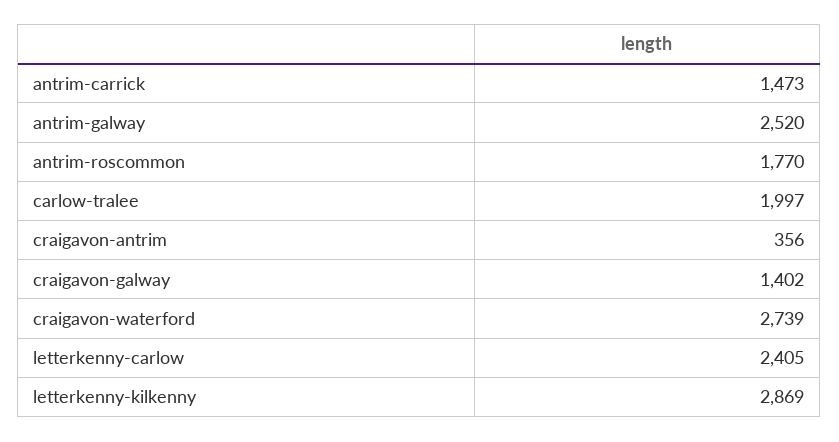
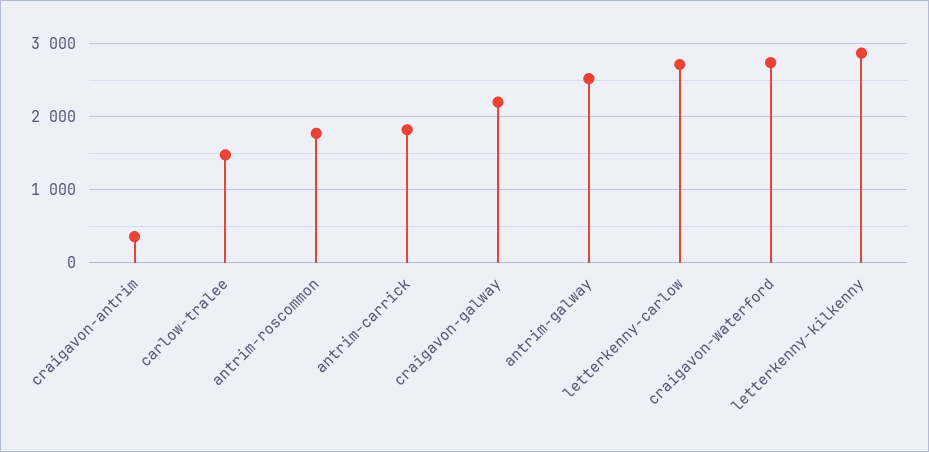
  {
-   "antrim-carrick": 1473,
+   "antrim-carrick": 1800,
    "antrim-galway": 2520,
    "antrim-roscommon": 1770,
-   "carlow-tralee": 1997,
+   "carlow-tralee": 1500,
    "craigavon-antrim": 356,
-   "craigavon-galway": 1402,
+   "craigavon-galway": 2200,
    "craigavon-waterford": 2739,
-   "letterkenny-carlow": 2405,
+   "letterkenny-carlow": 2700,
    "letterkenny-kilkenny": 2869
  }

